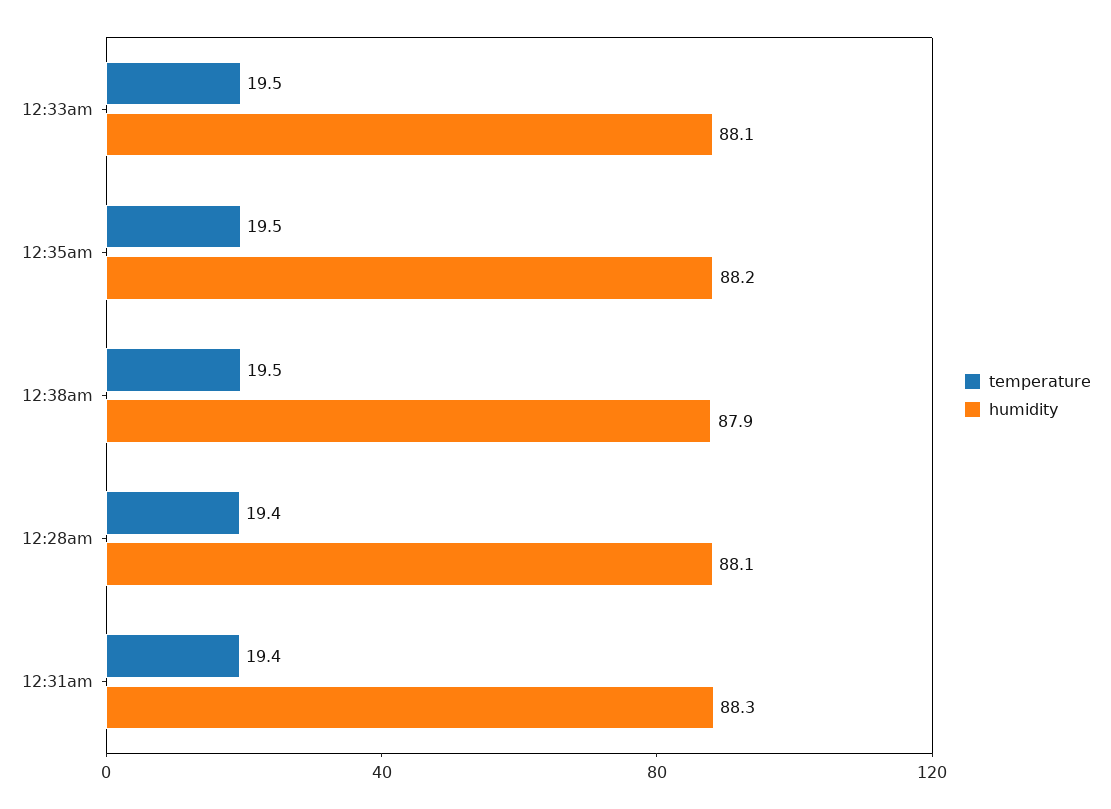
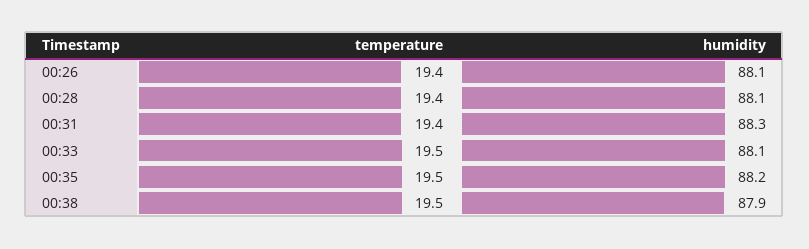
  {
    "temperature": {
      "12:33am": 19.5,
      "12:35am": 19.5,
      "12:38am": 19.5,
      "12:28am": 19.4,
-     "12:31am": 19.4
+     "12:31am": 19.4,
+     "00:26": 19.4
    },
    "humidity": {
      "12:33am": 88.1,
      "12:35am": 88.2,
      "12:38am": 87.9,
      "12:28am": 88.1,
-     "12:31am": 88.3
+     "12:31am": 88.3,
+     "00:26": 88.1
    }
  }

